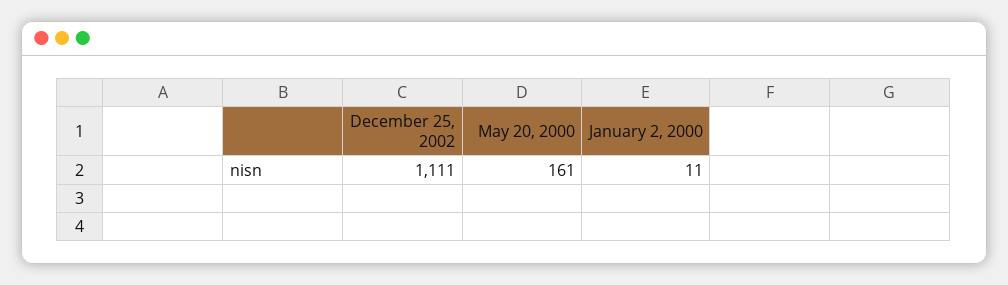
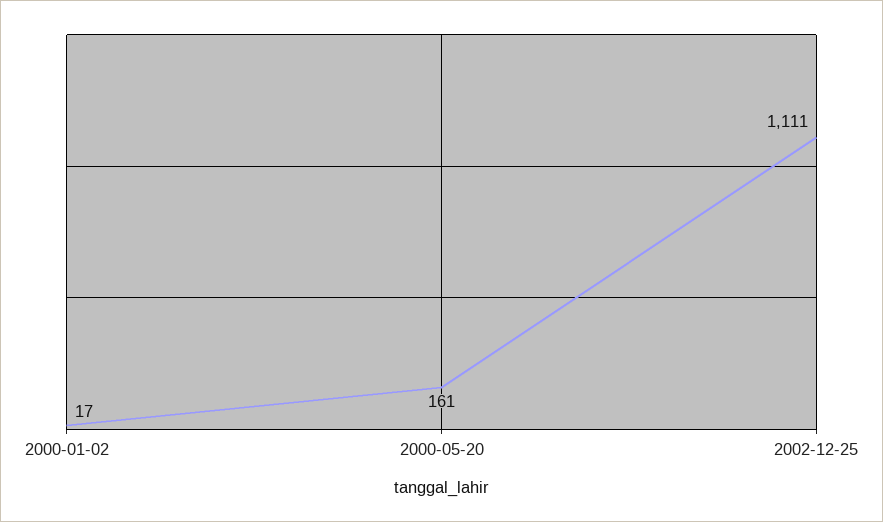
  {
    "December 25, 2002": 1111,
    "May 20, 2000": 161,
-   "January 2, 2000": 11
+   "January 2, 2000": 17
  }

